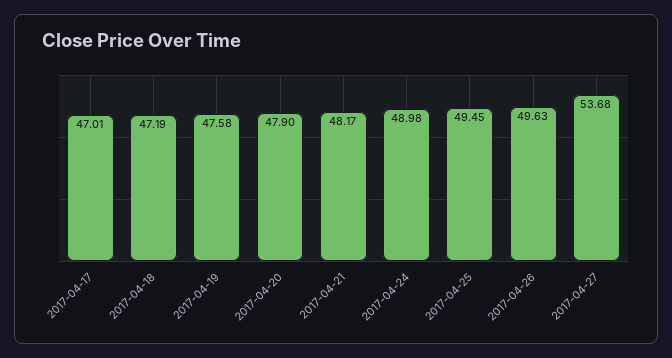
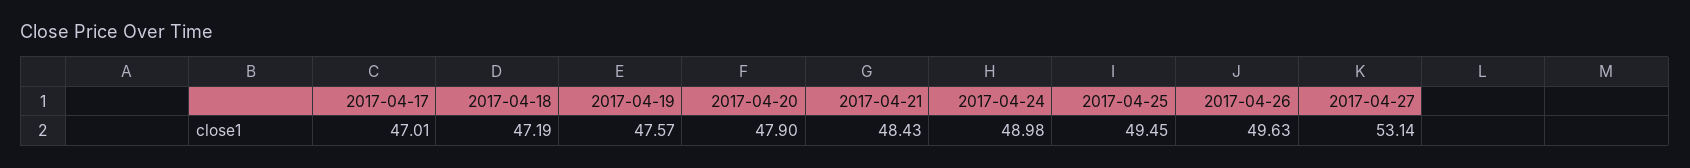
  {
    "2017-04-17": 47.01,
    "2017-04-18": 47.19,
-   "2017-04-19": 47.58,
+   "2017-04-19": 47.57,
    "2017-04-20": 47.9,
-   "2017-04-21": 48.17,
+   "2017-04-21": 48.43,
    "2017-04-24": 48.98,
    "2017-04-25": 49.45,
    "2017-04-26": 49.63,
-   "2017-04-27": 53.68
+   "2017-04-27": 53.14
  }

